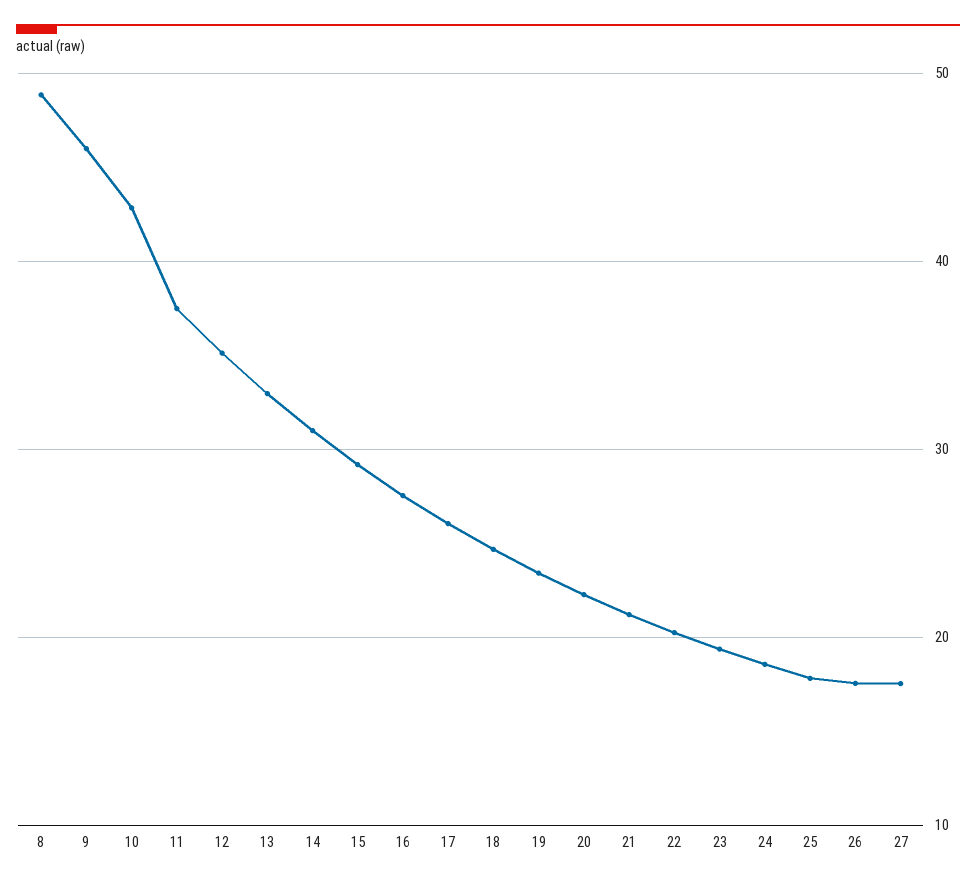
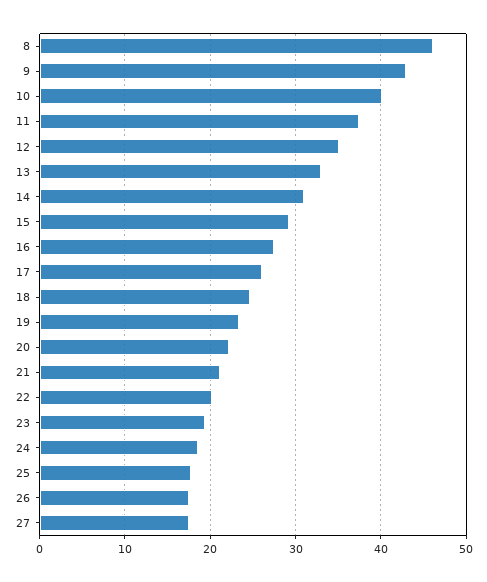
  {
-   "8": 49,
+   "8": 46,
-   "9": 46,
+   "9": 43,
-   "10": 43,
+   "10": 40,
    "11": 37,
    "12": 35,
    "13": 33,
    "14": 31,
    "15": 29,
    "16": 28,
    "17": 26,
    "18": 25,
    "19": 23,
    "20": 22,
    "21": 21,
    "22": 20,
    "23": 19,
    "24": 19,
    "25": 18,
    "26": 18,
    "27": 18
  }

